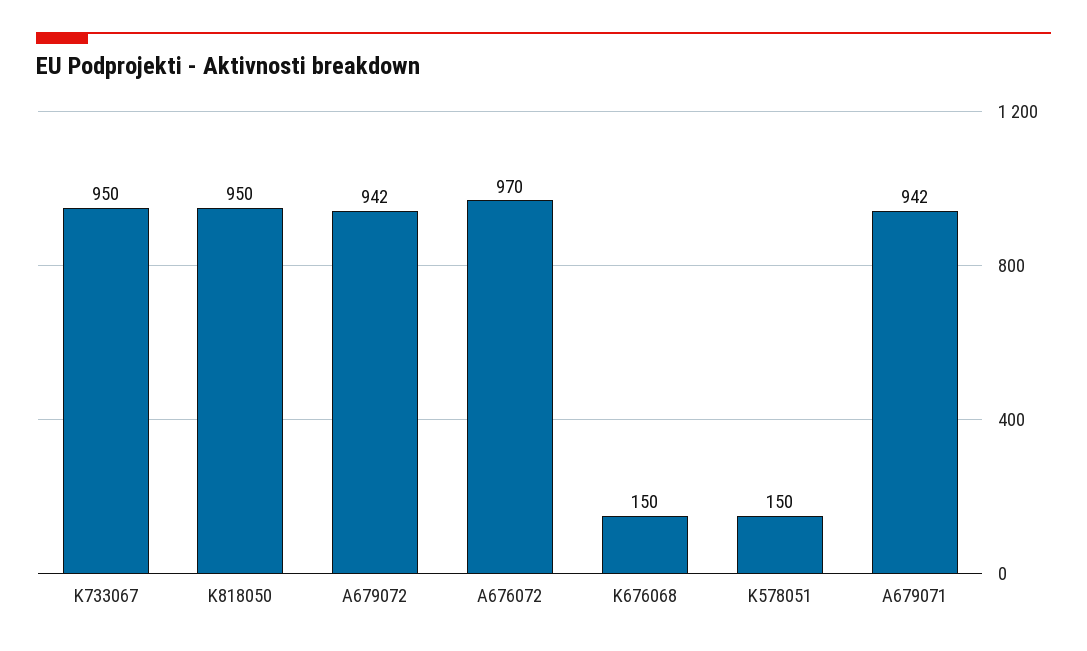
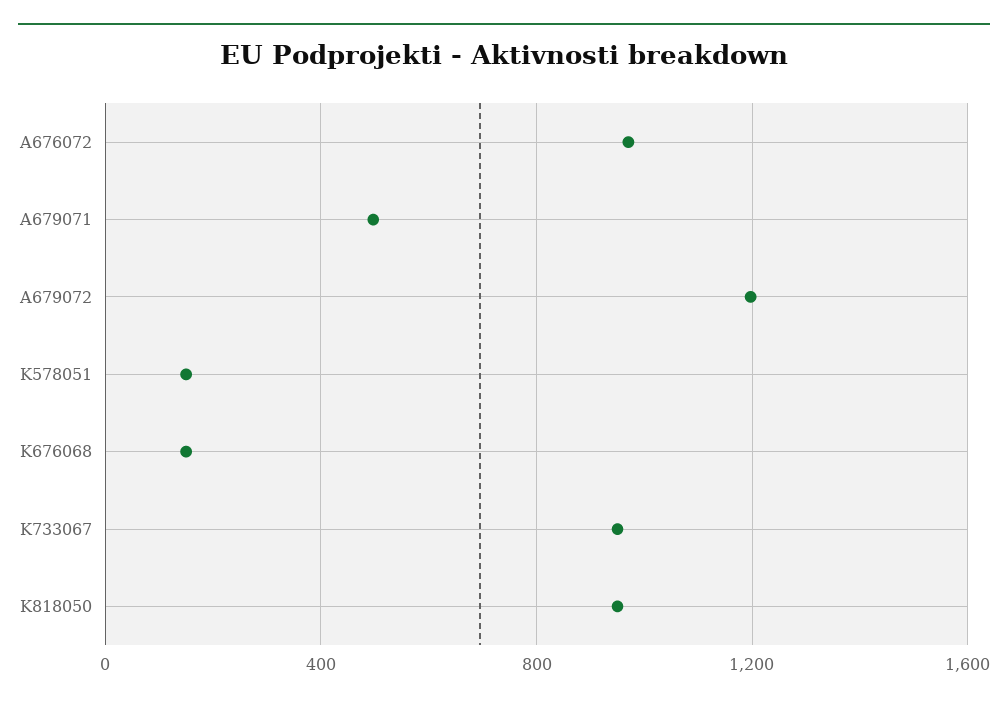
  {
    "K733067": 950,
    "K818050": 950,
-   "A679072": 942,
+   "A679072": 1200,
    "A676072": 970,
    "K676068": 150,
    "K578051": 150,
-   "A679071": 942
+   "A679071": 500
  }

